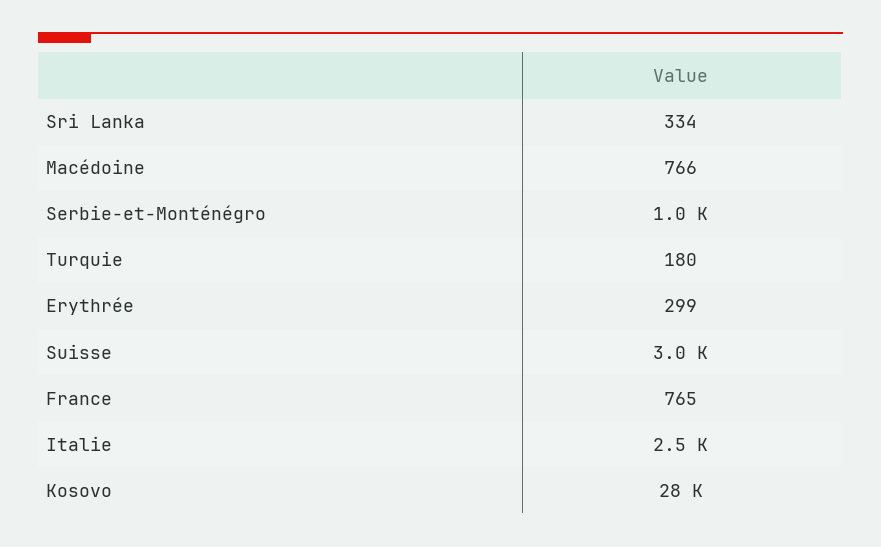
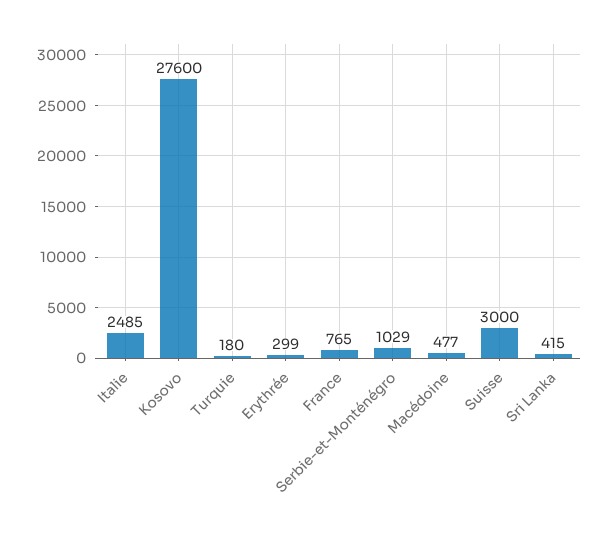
  {
-   "Sri Lanka": 334,
+   "Sri Lanka": 415,
-   "Macédoine": 766,
+   "Macédoine": 477,
    "Serbie-et-Monténégro": 1029,
    "Turquie": 180,
    "Erythrée": 299,
    "Suisse": 3000,
    "France": 765,
    "Italie": 2485,
    "Kosovo": 27600
  }

